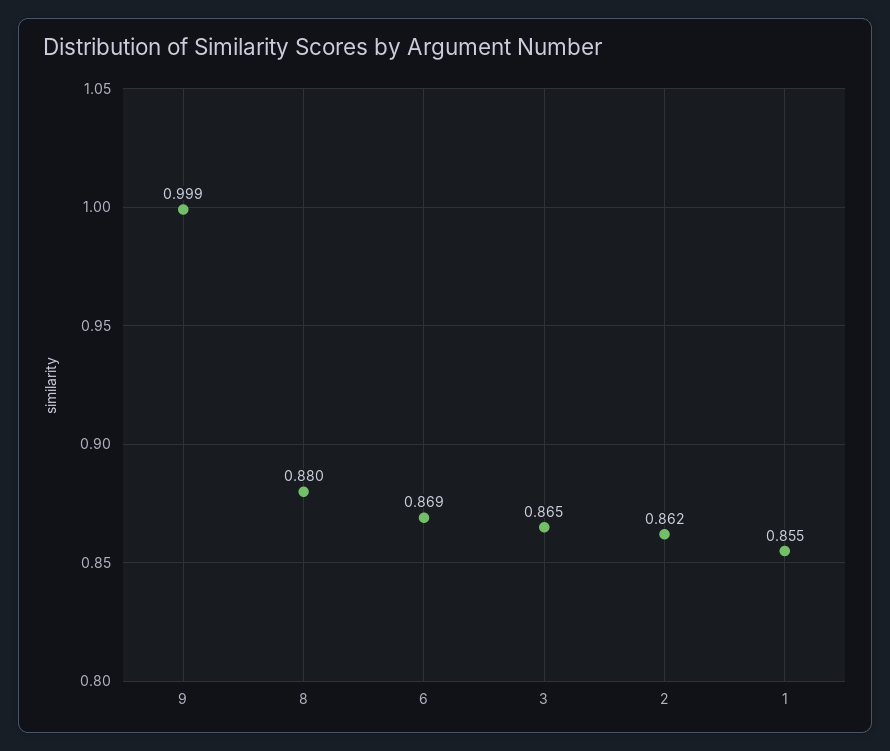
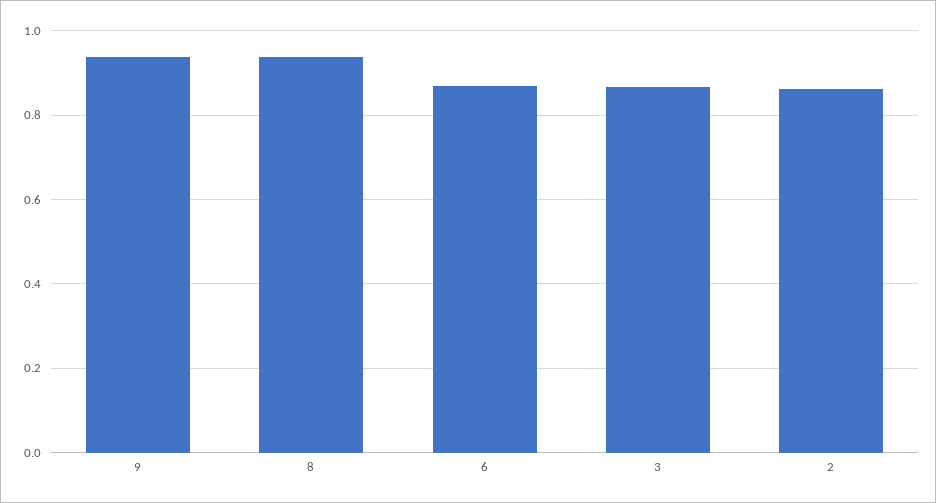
  {
-   "9": 0.999,
+   "9": 0.94,
-   "8": 0.88,
+   "8": 0.94,
    "6": 0.869,
    "3": 0.865,
-   "2": 0.862,
+   "2": 0.862
-   "1": 0.855
  }

